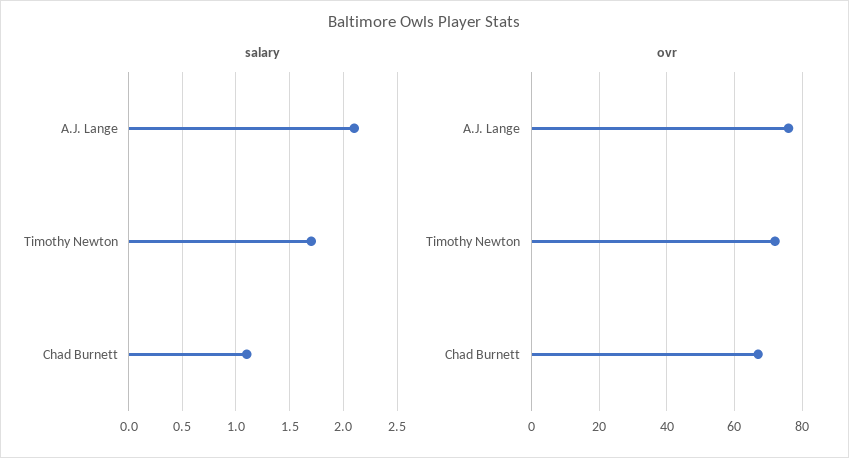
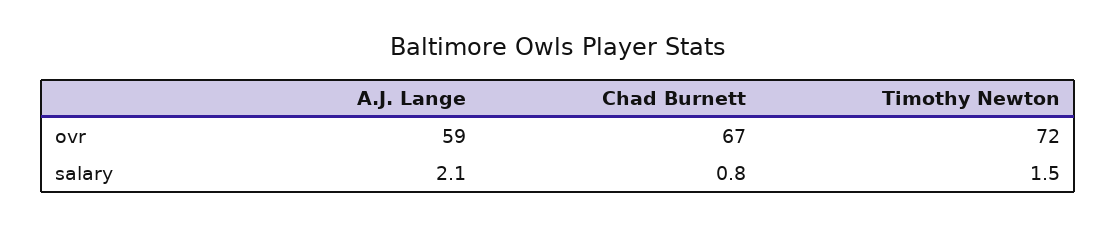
  {
    "salary": {
      "A.J. Lange": 2.1,
-     "Timothy Newton": 1.7,
+     "Timothy Newton": 1.5,
-     "Chad Burnett": 1.1
+     "Chad Burnett": 0.8
    },
    "ovr": {
-     "A.J. Lange": 75,
+     "A.J. Lange": 59,
      "Timothy Newton": 72,
      "Chad Burnett": 67
    }
  }

